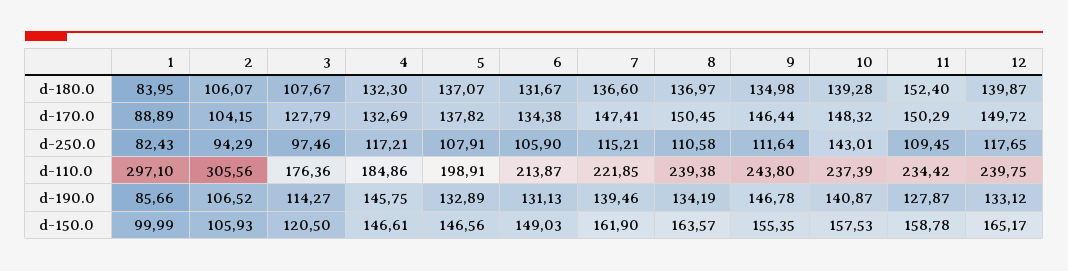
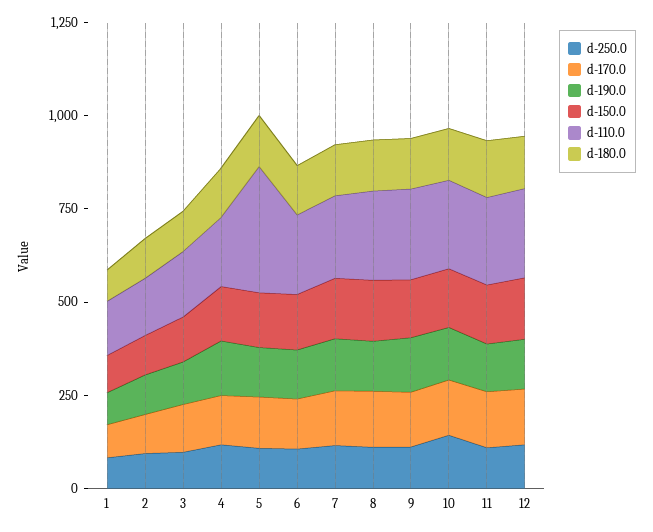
  {
    "d-180.0": {
      "1": 83.95,
      "2": 106.07,
      "3": 107.67,
      "4": 132.3,
      "5": 137.07,
      "6": 131.67,
      "7": 136.6,
      "8": 136.97,
      "9": 134.98,
      "10": 139.28,
      "11": 152.4,
      "12": 139.87
    },
    "d-170.0": {
      "1": 88.89,
      "2": 104.15,
      "3": 127.79,
      "4": 132.69,
      "5": 137.82,
      "6": 134.38,
      "7": 147.41,
      "8": 150.45,
      "9": 146.44,
      "10": 148.32,
      "11": 150.29,
      "12": 149.72
    },
    "d-250.0": {
      "1": 82.43,
      "2": 94.29,
      "3": 97.46,
      "4": 117.21,
      "5": 107.91,
      "6": 105.9,
      "7": 115.21,
      "8": 110.58,
      "9": 111.64,
      "10": 143.01,
      "11": 109.45,
      "12": 117.65
    },
    "d-110.0": {
-     "1": 297.1,
+     "1": 150,
-     "2": 305.56,
+     "2": 150,
      "3": 176.36,
      "4": 184.86,
-     "5": 198.91,
+     "5": 350,
      "6": 213.87,
      "7": 221.85,
      "8": 239.38,
      "9": 243.8,
      "10": 237.39,
      "11": 234.42,
      "12": 239.75
    },
    "d-190.0": {
      "1": 85.66,
      "2": 106.52,
      "3": 114.27,
      "4": 145.75,
      "5": 132.89,
      "6": 131.13,
      "7": 139.46,
      "8": 134.19,
      "9": 146.78,
      "10": 140.87,
      "11": 127.87,
      "12": 133.12
    },
    "d-150.0": {
      "1": 99.99,
      "2": 105.93,
      "3": 120.5,
      "4": 146.61,
      "5": 146.56,
      "6": 149.03,
      "7": 161.9,
      "8": 163.57,
      "9": 155.35,
      "10": 157.53,
      "11": 158.78,
      "12": 165.17
    }
  }

